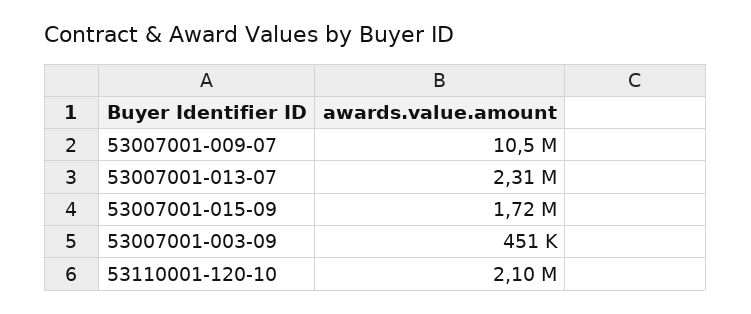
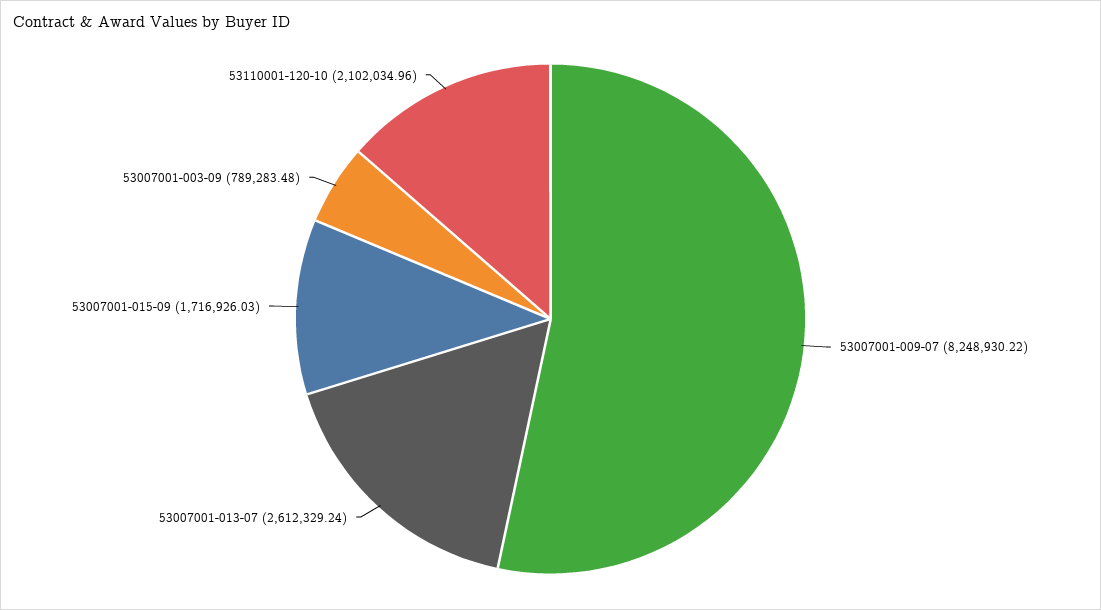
  {
-   "53007001-009-07": 10500000,
+   "53007001-009-07": 8248930.22,
-   "53007001-013-07": 2310000,
+   "53007001-013-07": 2612329.24,
    "53007001-015-09": 1716926.03,
-   "53007001-003-09": 451000,
+   "53007001-003-09": 789283.48,
    "53110001-120-10": 2102034.96
  }

